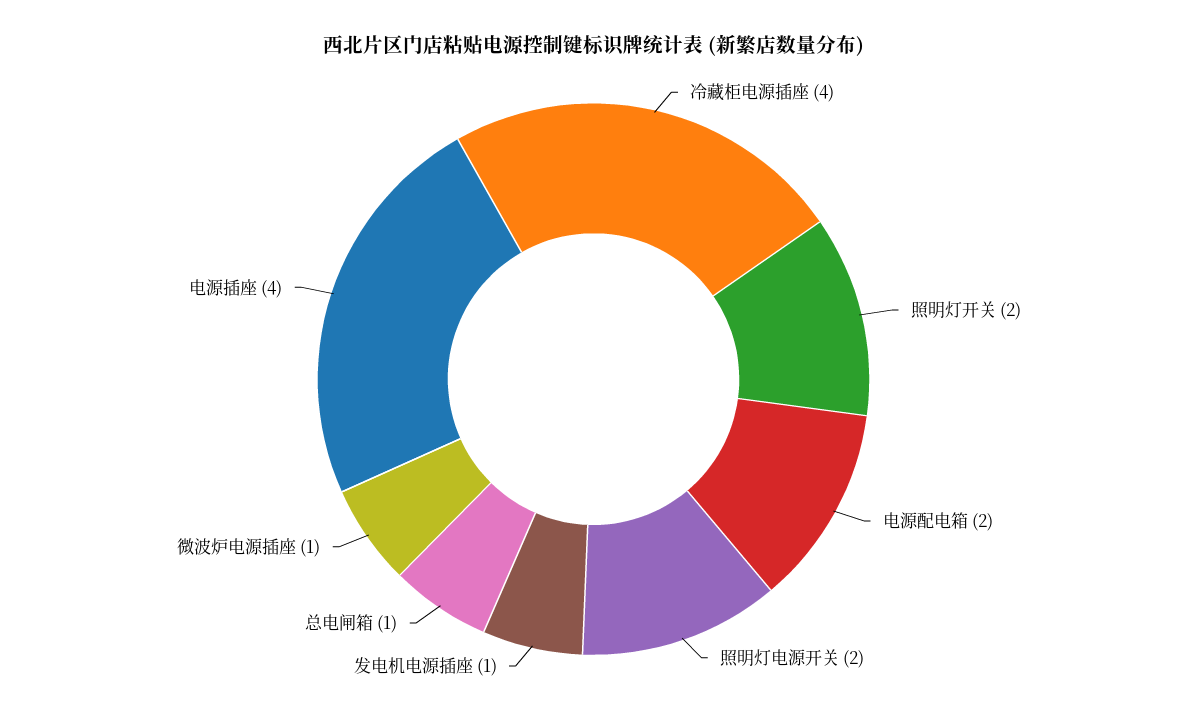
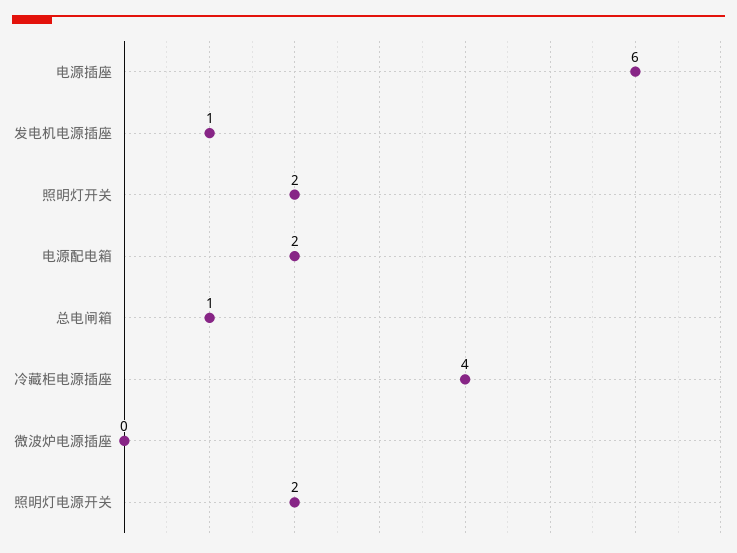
  {
    "冷藏柜电源插座": 4,
    "照明灯开关": 2,
    "电源配电箱": 2,
    "照明灯电源开关": 2,
    "发电机电源插座": 1,
    "总电闸箱": 1,
-   "微波炉电源插座": 1,
+   "微波炉电源插座": 0,
-   "电源插座": 4
+   "电源插座": 6
  }

